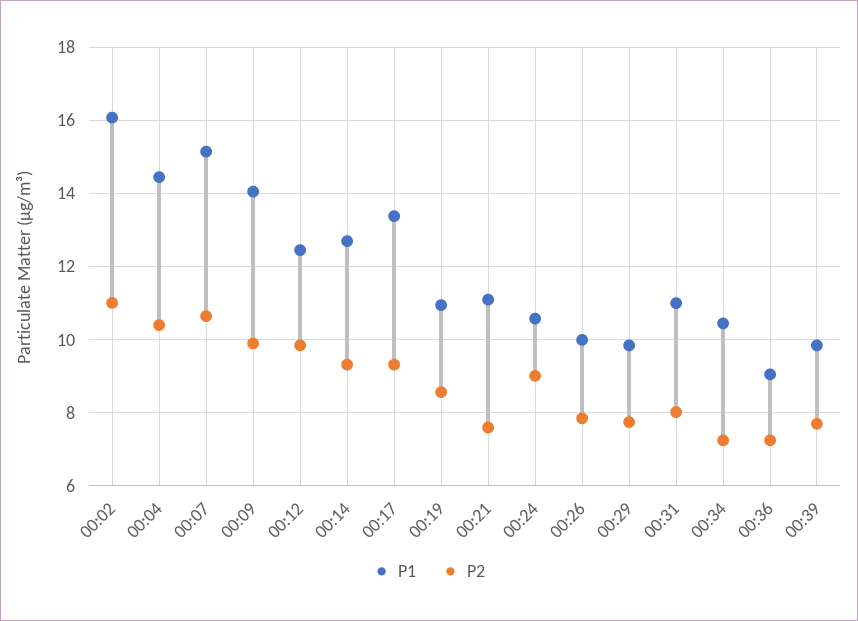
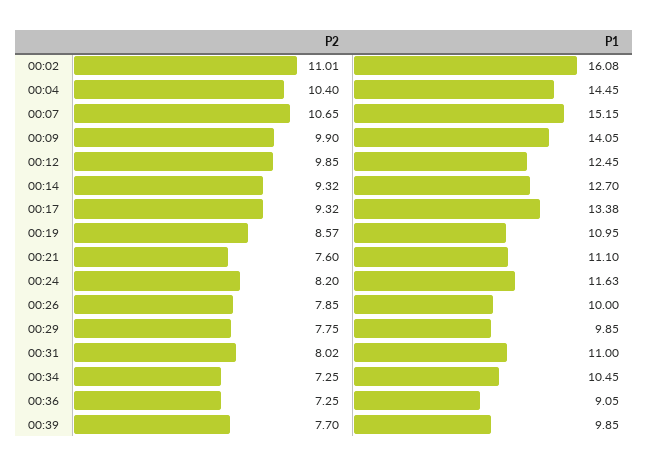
  {
    "P1": {
      "00:02": 16.08,
      "00:04": 14.45,
      "00:07": 15.15,
      "00:09": 14.05,
      "00:12": 12.45,
      "00:14": 12.7,
      "00:17": 13.38,
      "00:19": 10.95,
      "00:21": 11.1,
-     "00:24": 10.6,
+     "00:24": 11.63,
      "00:26": 10,
      "00:29": 9.85,
      "00:31": 11,
      "00:34": 10.45,
      "00:36": 9.05,
      "00:39": 9.85
    },
    "P2": {
      "00:02": 11.01,
      "00:04": 10.4,
      "00:07": 10.65,
      "00:09": 9.9,
      "00:12": 9.85,
      "00:14": 9.32,
      "00:17": 9.32,
      "00:19": 8.57,
      "00:21": 7.6,
-     "00:24": 9,
+     "00:24": 8.2,
      "00:26": 7.85,
      "00:29": 7.75,
      "00:31": 8.02,
      "00:34": 7.25,
      "00:36": 7.25,
      "00:39": 7.7
    }
  }

